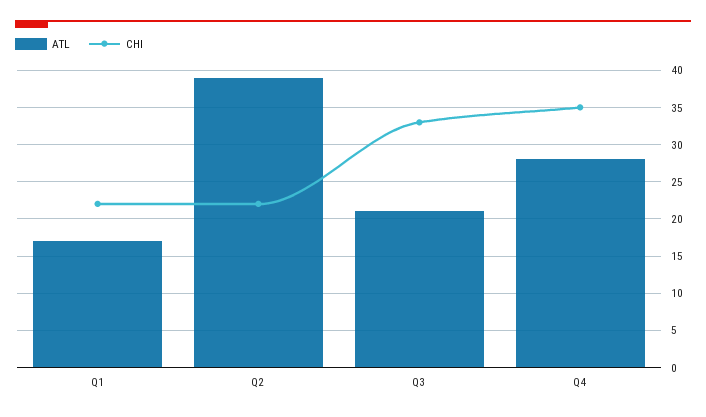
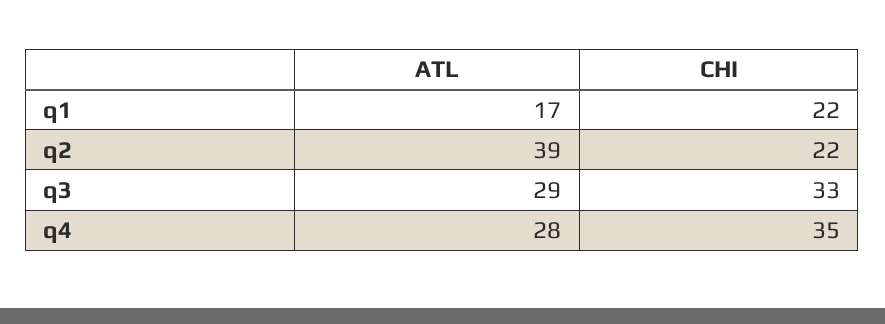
  {
    "ATL": {
      "Q1": 17,
      "Q2": 39,
-     "Q3": 21,
+     "Q3": 29,
      "Q4": 28
    },
    "CHI": {
      "Q1": 22,
      "Q2": 22,
      "Q3": 33,
      "Q4": 35
    }
  }

